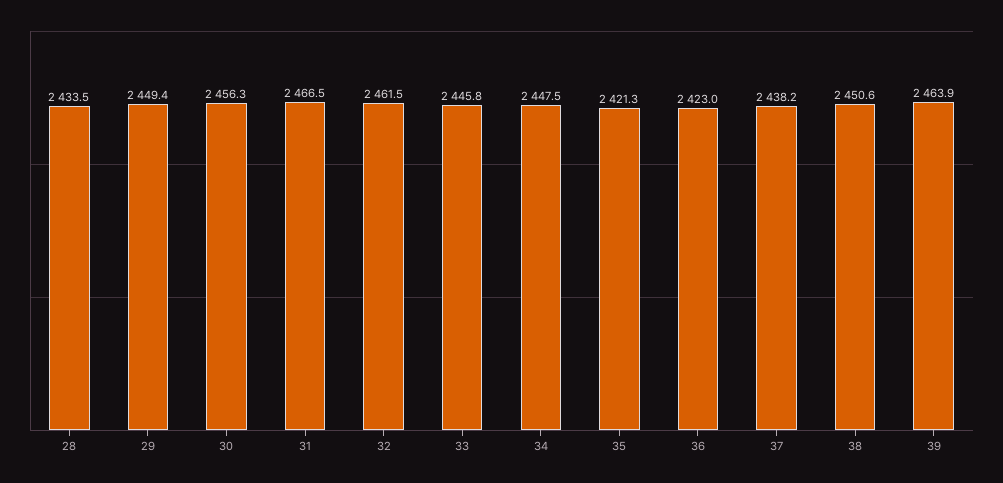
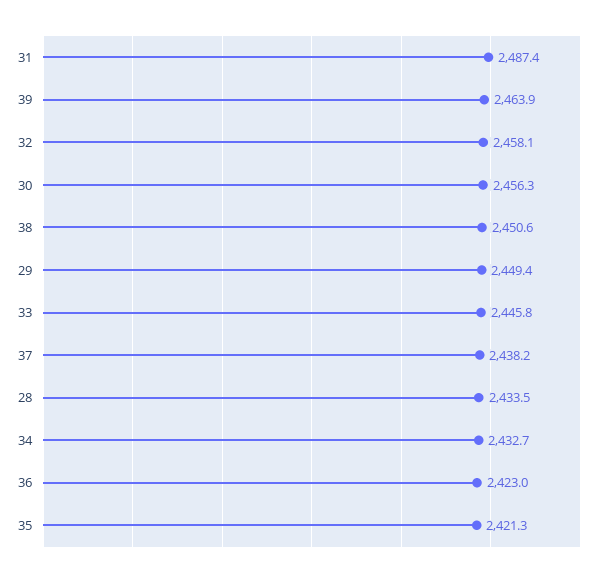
  {
    "28": 2433.5,
    "29": 2449.4,
    "30": 2456.3,
-   "31": 2466.5,
+   "31": 2487.4,
-   "32": 2461.5,
+   "32": 2458.1,
    "33": 2445.8,
-   "34": 2447.5,
+   "34": 2432.7,
    "35": 2421.3,
    "36": 2423,
    "37": 2438.2,
    "38": 2450.6,
    "39": 2463.9
  }

